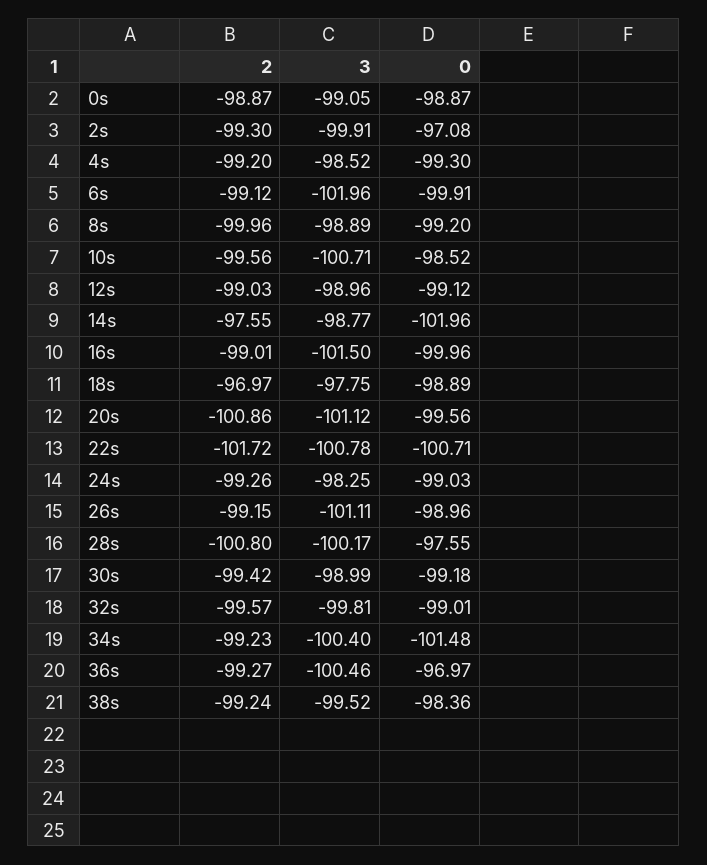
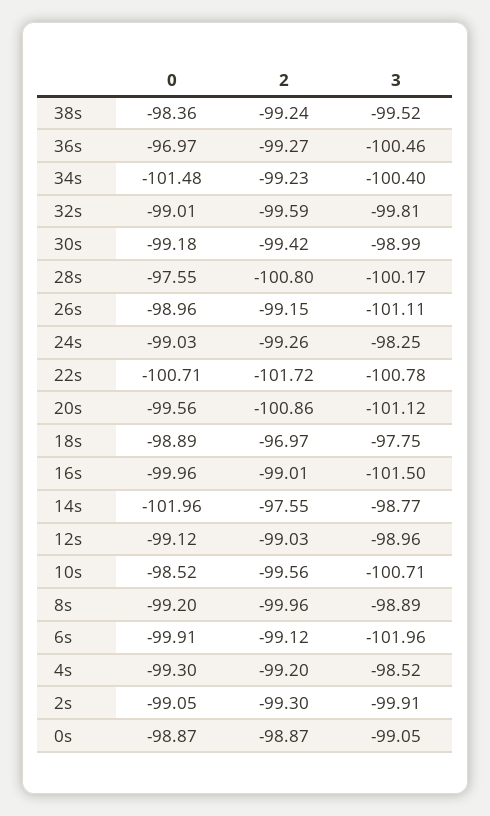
  {
    "2": {
      "0s": -98.87,
      "2s": -99.3,
      "4s": -99.2,
      "6s": -99.12,
      "8s": -99.96,
      "10s": -99.56,
      "12s": -99.03,
      "14s": -97.55,
      "16s": -99.01,
      "18s": -96.97,
      "20s": -100.86,
      "22s": -101.72,
      "24s": -99.26,
      "26s": -99.15,
      "28s": -100.8,
      "30s": -99.42,
-     "32s": -99.57,
+     "32s": -99.59,
      "34s": -99.23,
      "36s": -99.27,
      "38s": -99.24
    },
    "3": {
      "0s": -99.05,
      "2s": -99.91,
      "4s": -98.52,
      "6s": -101.96,
      "8s": -98.89,
      "10s": -100.71,
      "12s": -98.96,
      "14s": -98.77,
      "16s": -101.5,
      "18s": -97.75,
      "20s": -101.12,
      "22s": -100.78,
      "24s": -98.25,
      "26s": -101.11,
      "28s": -100.17,
      "30s": -98.99,
      "32s": -99.81,
      "34s": -100.4,
      "36s": -100.46,
      "38s": -99.52
    },
    "0": {
      "0s": -98.87,
-     "2s": -97.08,
+     "2s": -99.05,
      "4s": -99.3,
      "6s": -99.91,
      "8s": -99.2,
      "10s": -98.52,
      "12s": -99.12,
      "14s": -101.96,
      "16s": -99.96,
      "18s": -98.89,
      "20s": -99.56,
      "22s": -100.71,
      "24s": -99.03,
      "26s": -98.96,
      "28s": -97.55,
      "30s": -99.18,
      "32s": -99.01,
      "34s": -101.48,
      "36s": -96.97,
      "38s": -98.36
    }
  }

